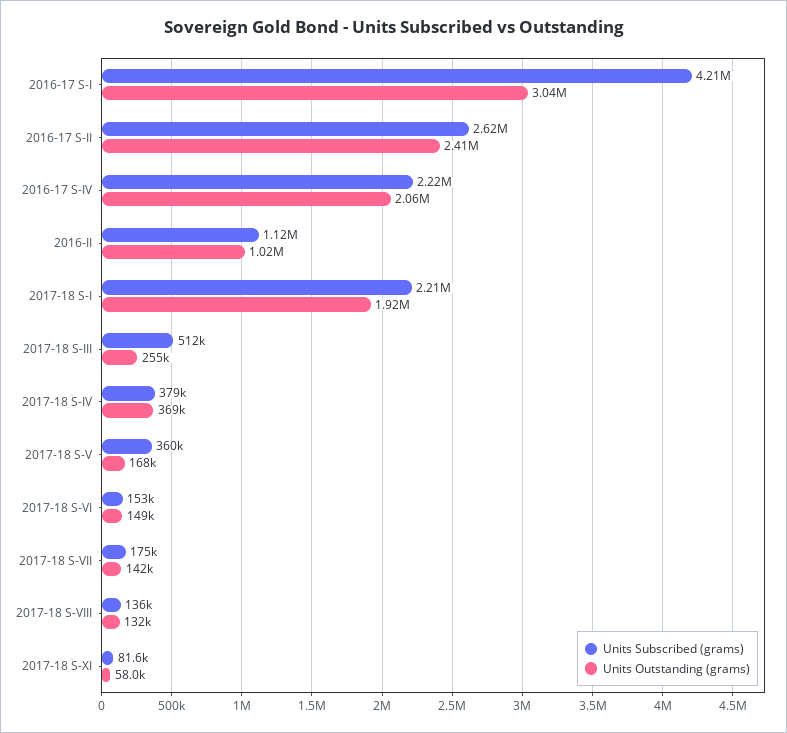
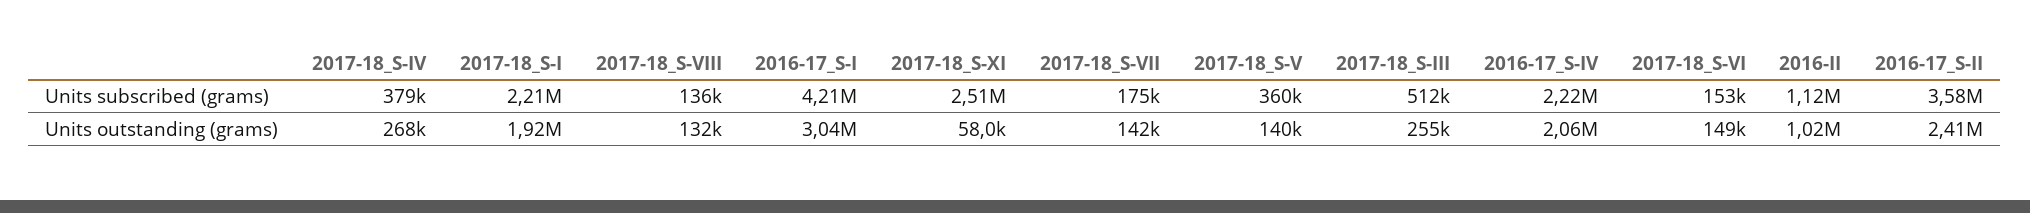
  {
    "Units Subscribed (grams)": {
      "2016-17 S-I": 4210000,
-     "2016-17 S-II": 2620000,
+     "2016-17 S-II": 3580000,
      "2016-17 S-IV": 2220000,
      "2016-II": 1120000,
      "2017-18 S-I": 2210000,
      "2017-18 S-III": 512000,
      "2017-18 S-IV": 379000,
      "2017-18 S-V": 360000,
      "2017-18 S-VI": 153000,
      "2017-18 S-VII": 175000,
      "2017-18 S-VIII": 136000,
-     "2017-18 S-XI": 81600
+     "2017-18 S-XI": 2510000
    },
    "Units Outstanding (grams)": {
      "2016-17 S-I": 3040000,
      "2016-17 S-II": 2410000,
      "2016-17 S-IV": 2060000,
      "2016-II": 1020000,
      "2017-18 S-I": 1920000,
      "2017-18 S-III": 255000,
-     "2017-18 S-IV": 369000,
+     "2017-18 S-IV": 268000,
-     "2017-18 S-V": 168000,
+     "2017-18 S-V": 140000,
      "2017-18 S-VI": 149000,
      "2017-18 S-VII": 142000,
      "2017-18 S-VIII": 132000,
      "2017-18 S-XI": 58000
    }
  }

